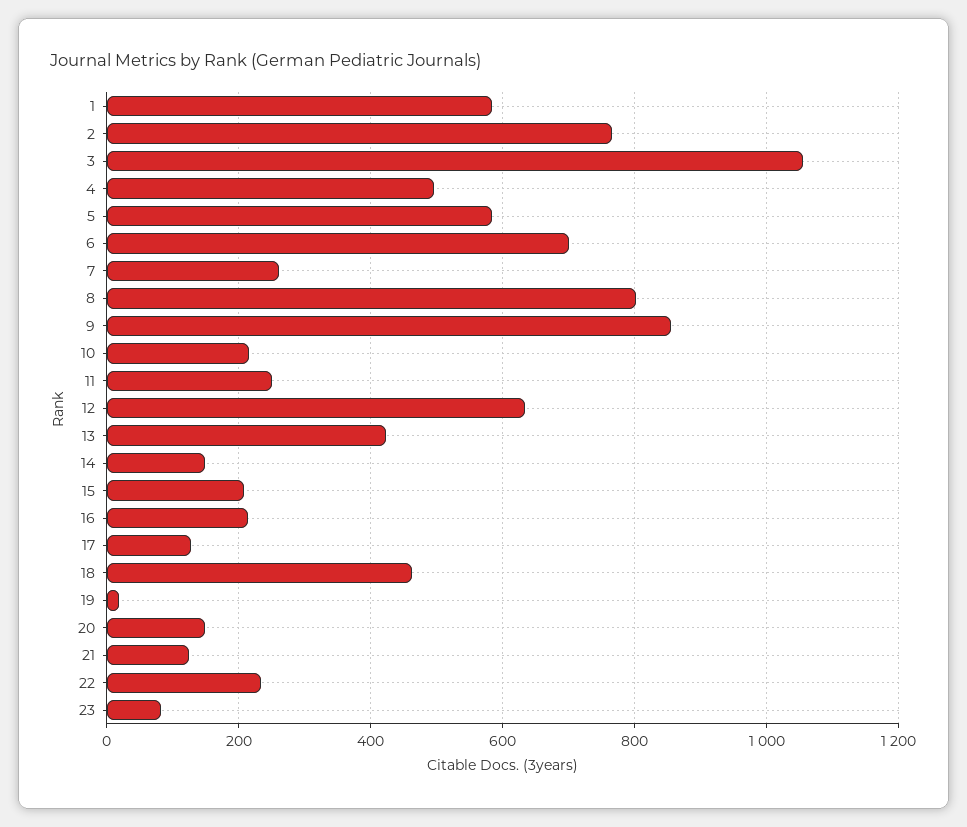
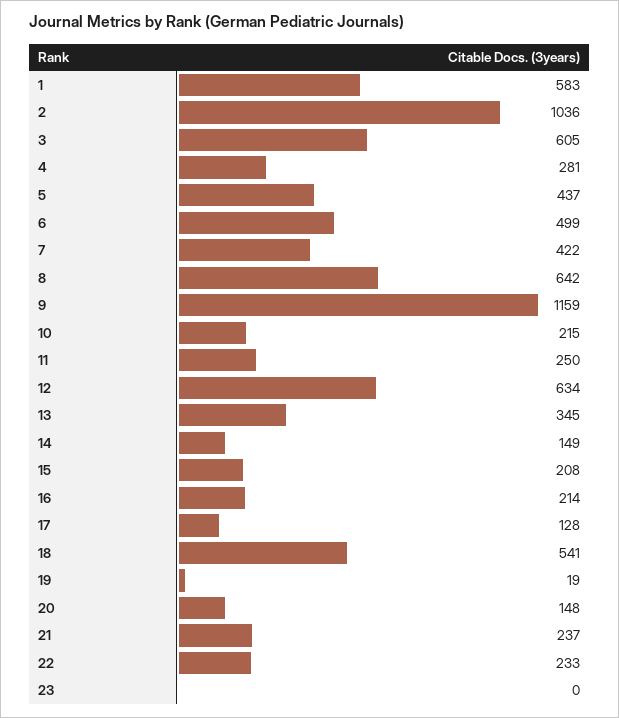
  {
    "1": 583,
-   "2": 760,
+   "2": 1036,
-   "3": 1060,
+   "3": 605,
-   "4": 500,
+   "4": 281,
-   "5": 580,
+   "5": 437,
-   "6": 700,
+   "6": 499,
-   "7": 260,
+   "7": 422,
-   "8": 800,
+   "8": 642,
-   "9": 860,
+   "9": 1159,
    "10": 215,
    "11": 250,
    "12": 634,
-   "13": 420,
+   "13": 345,
    "14": 149,
    "15": 208,
    "16": 214,
    "17": 128,
-   "18": 460,
+   "18": 541,
    "19": 19,
    "20": 148,
-   "21": 120,
+   "21": 237,
    "22": 233,
-   "23": 80
+   "23": 0
  }

